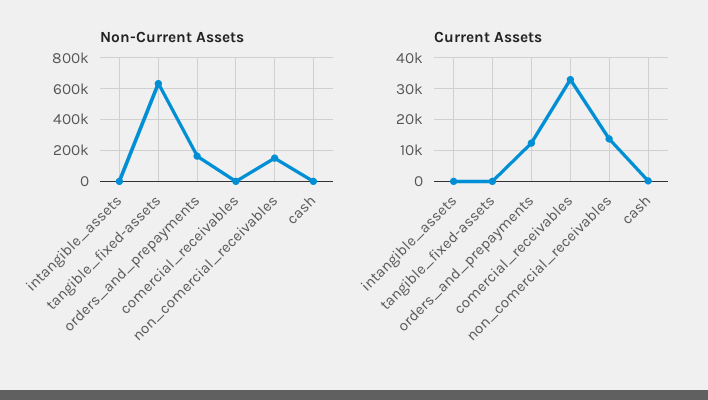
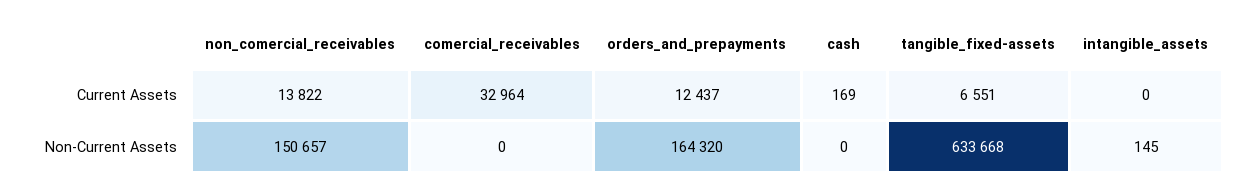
  {
    "Non-Current Assets": {
      "intangible_assets": 145,
      "tangible_fixed-assets": 633668,
      "orders_and_prepayments": 164320,
      "comercial_receivables": 0,
      "non_comercial_receivables": 150657,
      "cash": 0
    },
    "Current Assets": {
      "intangible_assets": 0,
-     "tangible_fixed-assets": 0,
+     "tangible_fixed-assets": 6551,
      "orders_and_prepayments": 12437,
      "comercial_receivables": 32964,
      "non_comercial_receivables": 13822,
      "cash": 169
    }
  }

